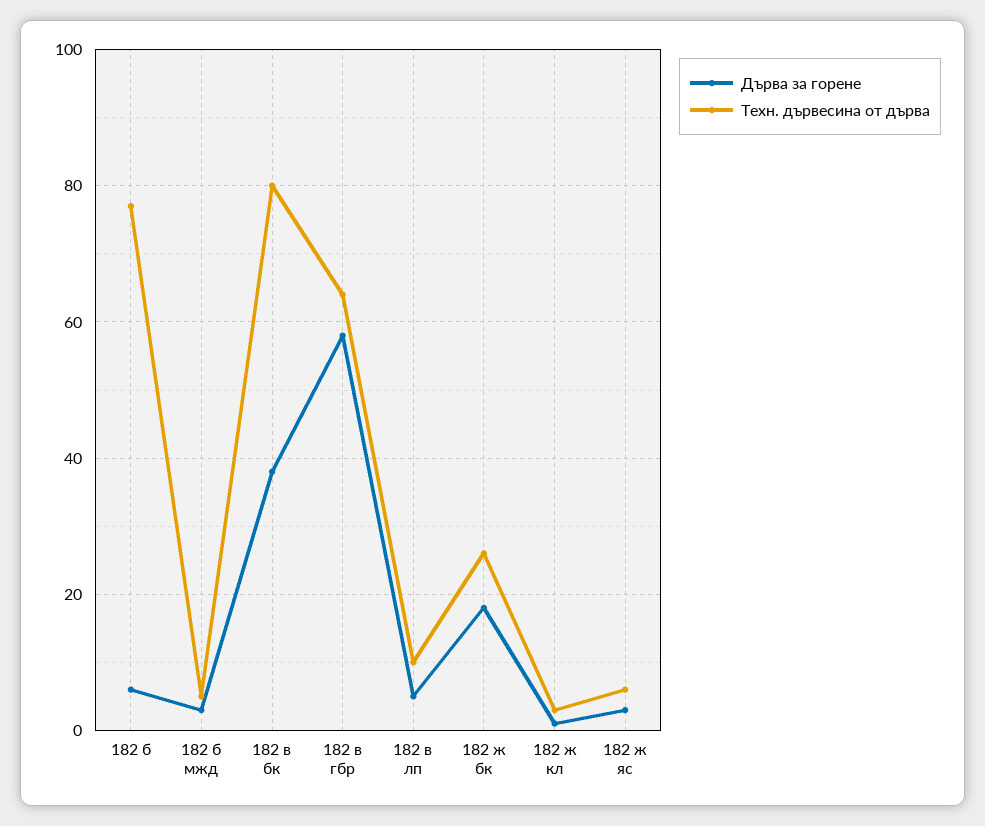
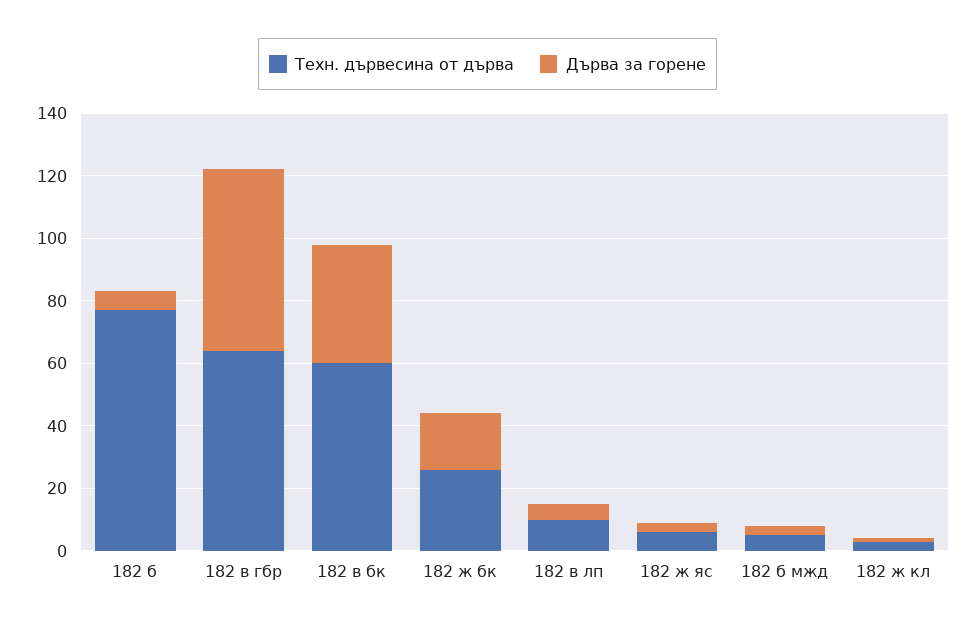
  {
    "Дърва за горене": {
      "182 б": 5,
      "182 б мжд": 5,
      "182 в бк": 40,
      "182 в гбр": 60,
      "182 в лп": 5,
      "182 ж бк": 20,
      "182 ж кл": 0,
      "182 ж яс": 5
    },
    "Техн. дървесина от дърва": {
      "182 б": 75,
      "182 б мжд": 5,
-     "182 в бк": 80,
+     "182 в бк": 60,
      "182 в гбр": 65,
      "182 в лп": 10,
      "182 ж бк": 25,
      "182 ж кл": 5,
      "182 ж яс": 5
    }
  }

